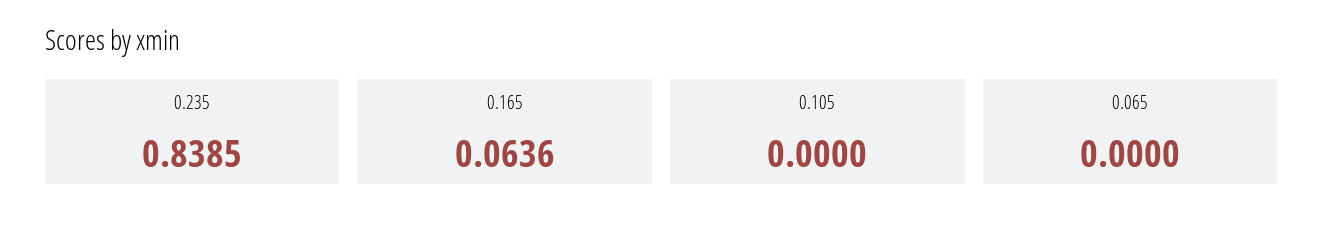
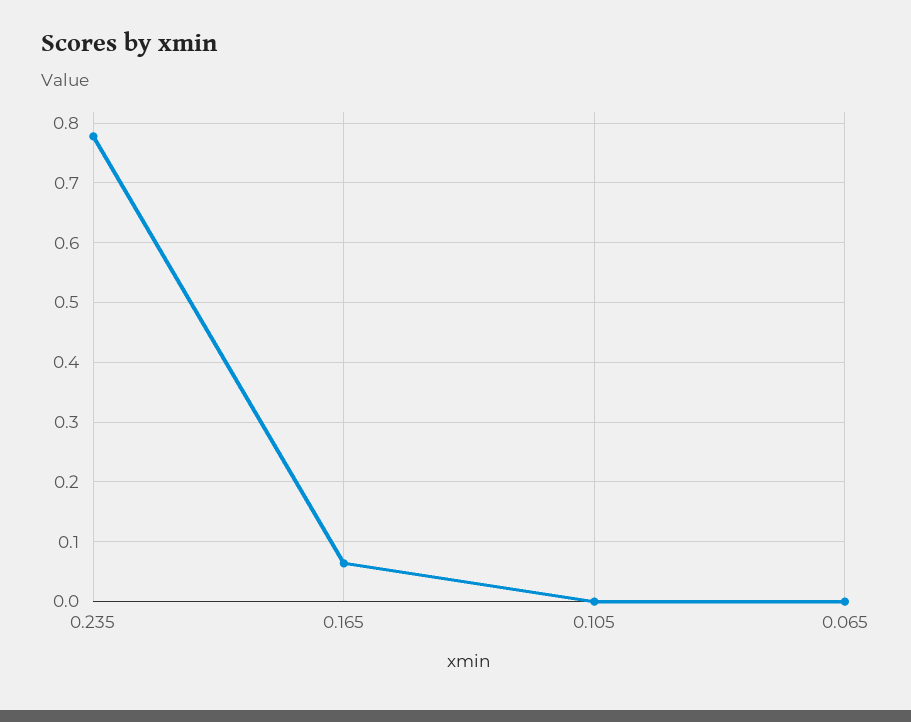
  {
-   "0.235": 0.8385,
+   "0.235": 0.78,
    "0.165": 0.0636,
    "0.105": 0,
    "0.065": 0
  }

